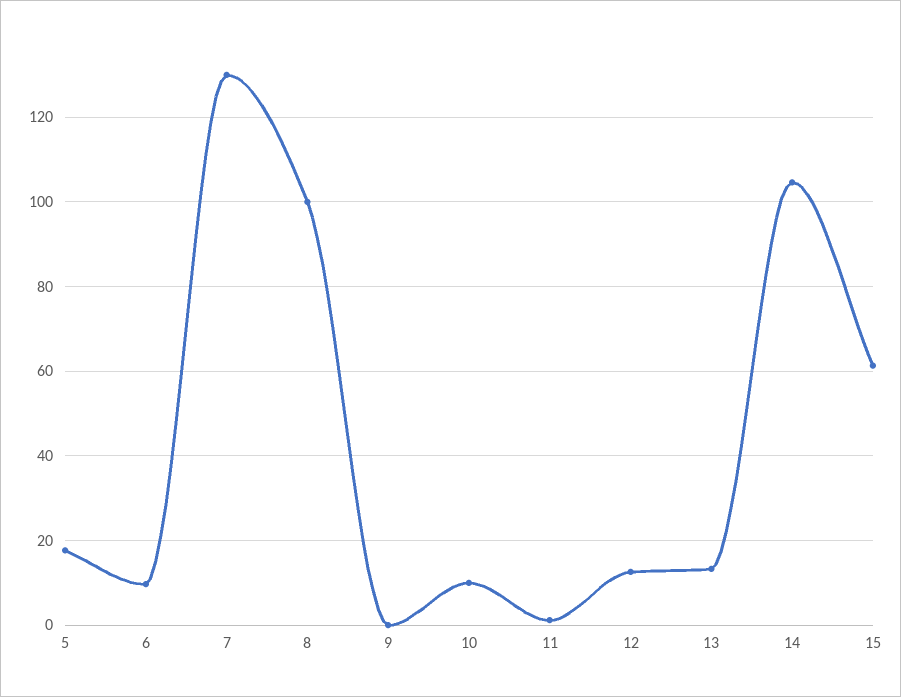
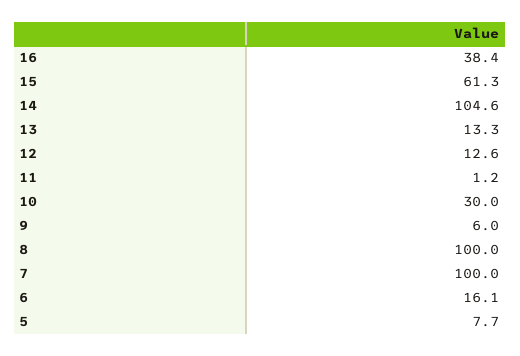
  {
-   "5": 18,
+   "5": 7.7,
-   "6": 10,
+   "6": 16.1,
-   "7": 130,
+   "7": 100,
    "8": 100,
-   "9": 0,
+   "9": 6,
-   "10": 10,
+   "10": 30,
    "11": 1.2,
    "12": 12.6,
    "13": 13.3,
    "14": 104.6,
-   "15": 61.3
+   "15": 61.3,
+   "16": 38.4
  }

